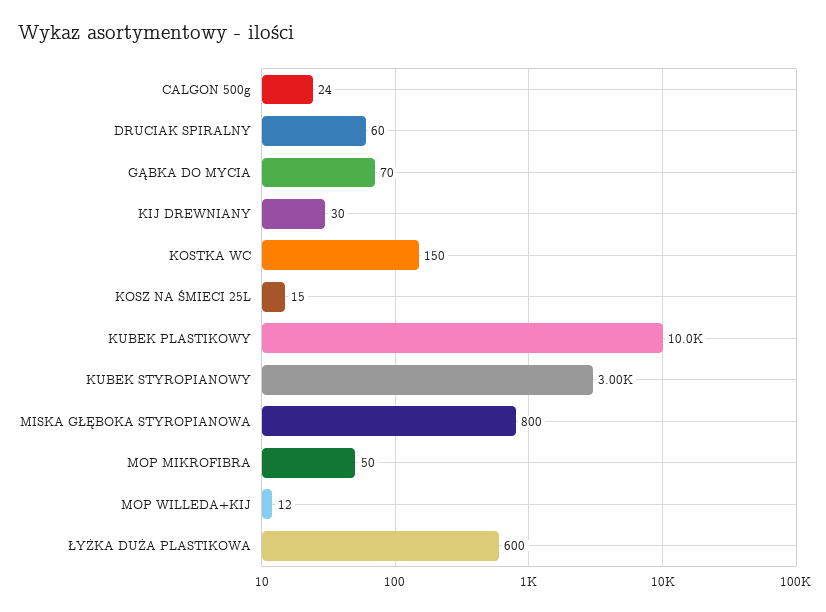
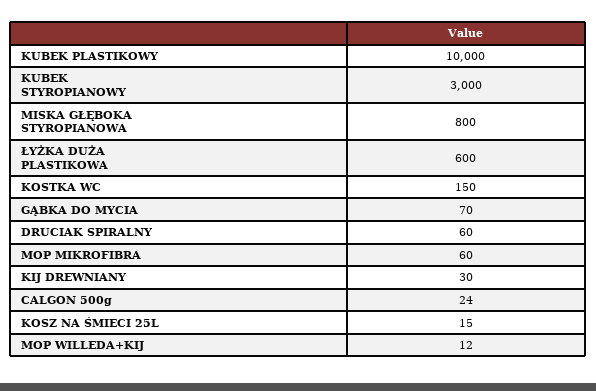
  {
    "CALGON 500g": 24,
    "DRUCIAK SPIRALNY": 60,
    "GĄBKA DO MYCIA": 70,
    "KIJ DREWNIANY": 30,
    "KOSTKA WC": 150,
    "KOSZ NA ŚMIECI 25L": 15,
    "KUBEK PLASTIKOWY": 10000,
    "KUBEK STYROPIANOWY": 3000,
    "MISKA GŁĘBOKA STYROPIANOWA": 800,
-   "MOP MIKROFIBRA": 50,
+   "MOP MIKROFIBRA": 60,
    "MOP WILLEDA+KIJ": 12,
    "ŁYŻKA DUŻA PLASTIKOWA": 600
  }

